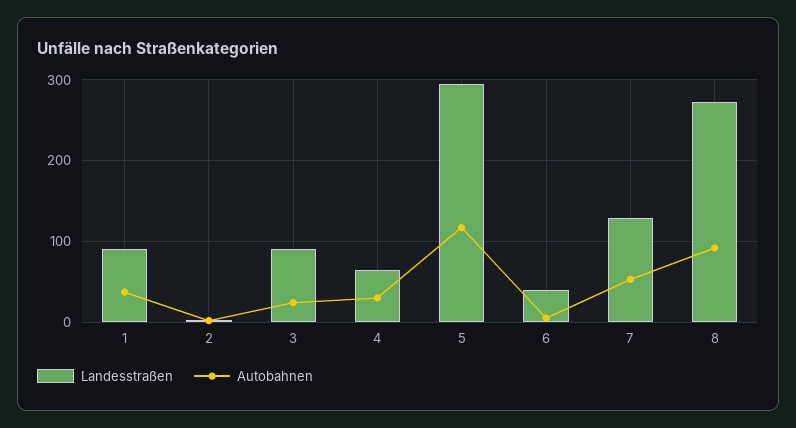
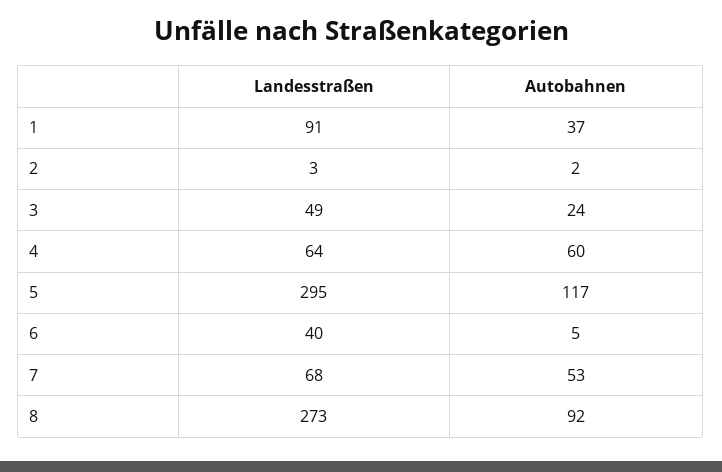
  {
    "Landesstraßen": {
      "1": 91,
      "2": 3,
-     "3": 90,
+     "3": 49,
      "4": 64,
      "5": 295,
      "6": 40,
-     "7": 130,
+     "7": 68,
      "8": 273
    },
    "Autobahnen": {
      "1": 37,
      "2": 2,
      "3": 24,
-     "4": 30,
+     "4": 60,
      "5": 117,
      "6": 5,
      "7": 53,
      "8": 92
    }
  }

